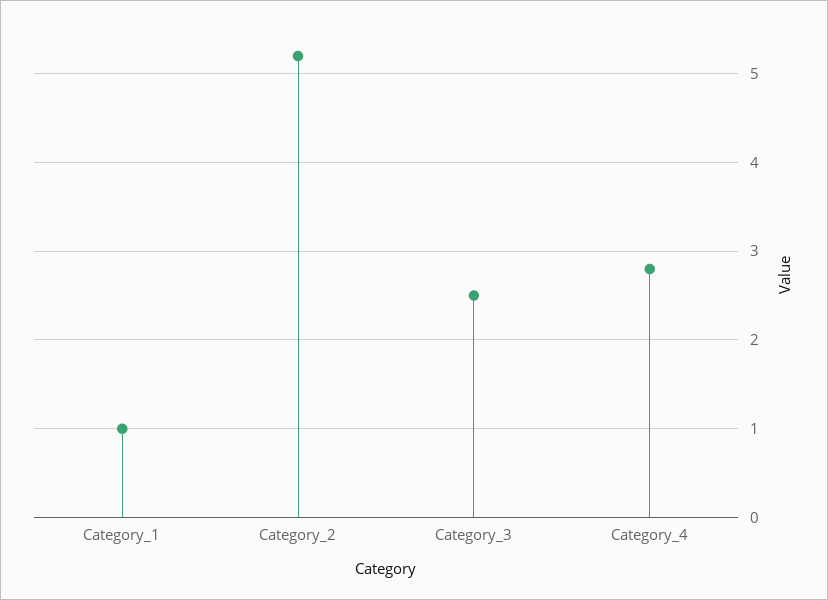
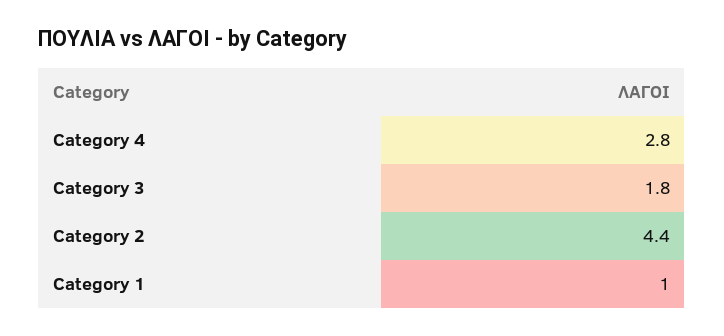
  {
    "Category_1": 1,
-   "Category_2": 5.2,
+   "Category_2": 4.4,
-   "Category_3": 2.5,
+   "Category_3": 1.8,
    "Category_4": 2.8
  }

